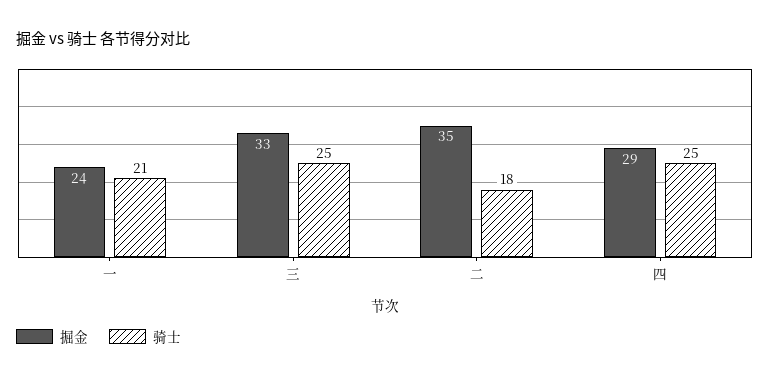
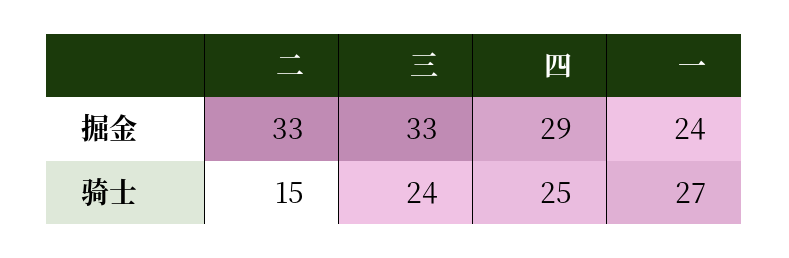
  {
    "掘金": {
      "一": 24,
      "三": 33,
-     "二": 35,
+     "二": 33,
      "四": 29
    },
    "骑士": {
-     "一": 21,
+     "一": 27,
-     "三": 25,
+     "三": 24,
-     "二": 18,
+     "二": 15,
      "四": 25
    }
  }

